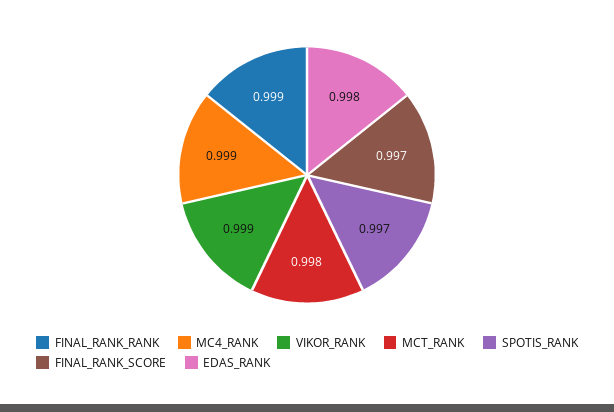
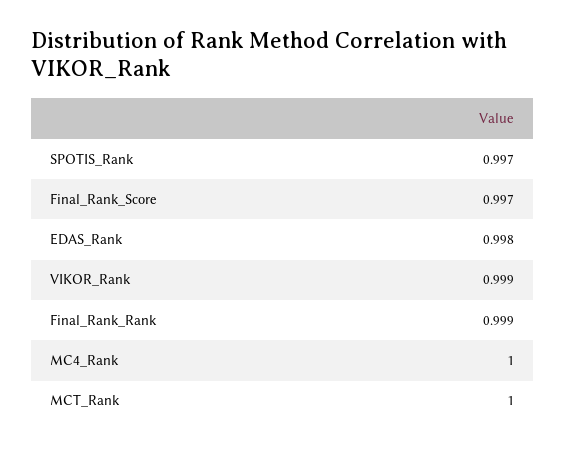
  {
    "FINAL_RANK_RANK": 0.999,
-   "MC4_RANK": 0.999,
+   "MC4_RANK": 1,
    "VIKOR_RANK": 0.999,
-   "MCT_RANK": 0.998,
+   "MCT_RANK": 1,
    "SPOTIS_RANK": 0.997,
    "FINAL_RANK_SCORE": 0.997,
    "EDAS_RANK": 0.998
  }

